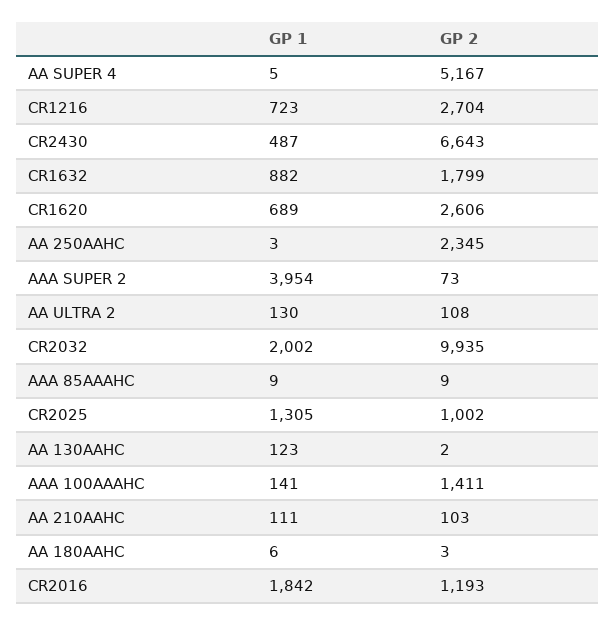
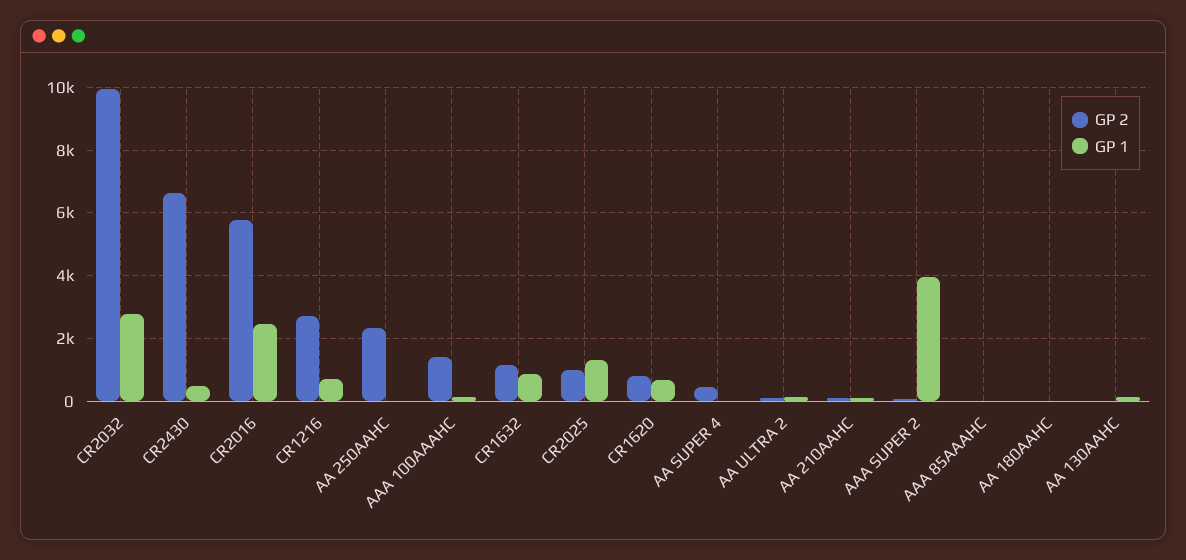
  {
    "GP 1": {
      "AA SUPER 4": 5,
      "CR1216": 723,
      "CR2430": 487,
      "CR1632": 882,
      "CR1620": 689,
      "AA 250AAHC": 3,
      "AAA SUPER 2": 3954,
      "AA ULTRA 2": 130,
-     "CR2032": 2002,
+     "CR2032": 2800,
      "AAA 85AAAHC": 9,
      "CR2025": 1305,
      "AA 130AAHC": 123,
      "AAA 100AAAHC": 141,
      "AA 210AAHC": 111,
      "AA 180AAHC": 6,
-     "CR2016": 1842
+     "CR2016": 2400
    },
    "GP 2": {
-     "AA SUPER 4": 5167,
+     "AA SUPER 4": 400,
      "CR1216": 2704,
      "CR2430": 6643,
-     "CR1632": 1799,
+     "CR1632": 1200,
-     "CR1620": 2606,
+     "CR1620": 800,
      "AA 250AAHC": 2345,
      "AAA SUPER 2": 73,
      "AA ULTRA 2": 108,
      "CR2032": 9935,
      "AAA 85AAAHC": 9,
      "CR2025": 1002,
      "AA 130AAHC": 2,
      "AAA 100AAAHC": 1411,
      "AA 210AAHC": 103,
      "AA 180AAHC": 3,
-     "CR2016": 1193
+     "CR2016": 5800
    }
  }

